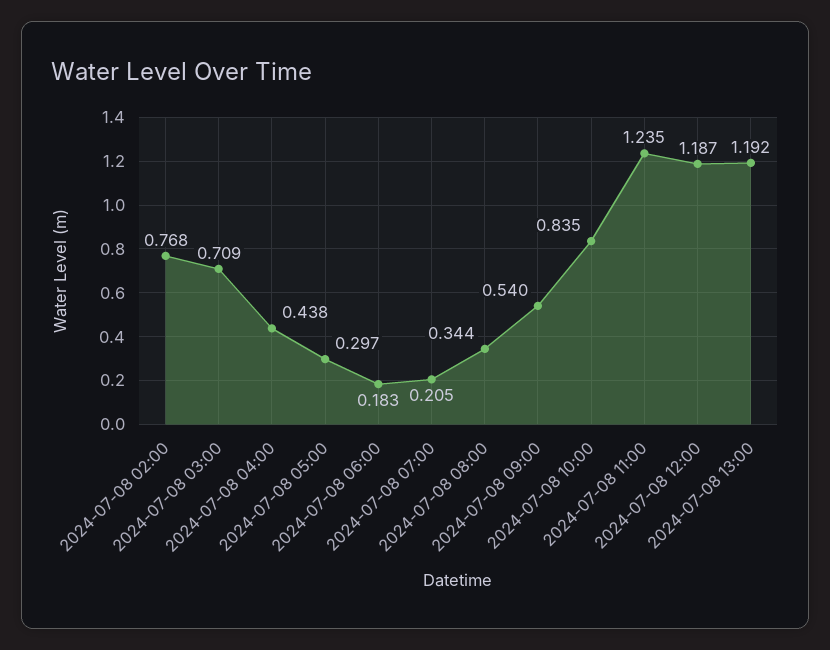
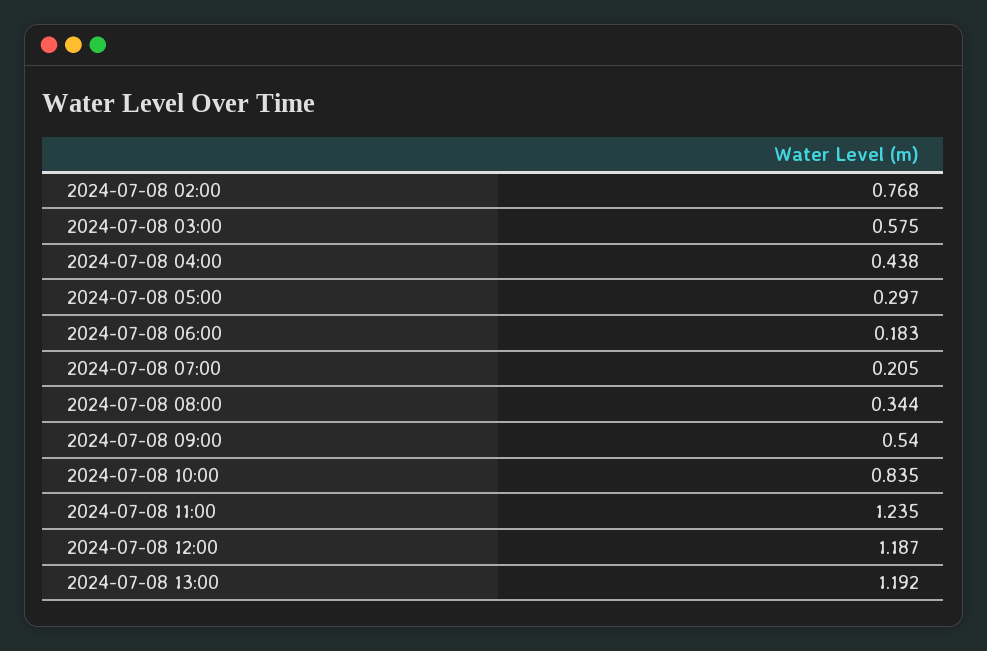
  {
    "2024-07-08 02:00": 0.768,
-   "2024-07-08 03:00": 0.709,
+   "2024-07-08 03:00": 0.575,
    "2024-07-08 04:00": 0.438,
    "2024-07-08 05:00": 0.297,
    "2024-07-08 06:00": 0.183,
    "2024-07-08 07:00": 0.205,
    "2024-07-08 08:00": 0.344,
    "2024-07-08 09:00": 0.54,
    "2024-07-08 10:00": 0.835,
    "2024-07-08 11:00": 1.235,
    "2024-07-08 12:00": 1.187,
    "2024-07-08 13:00": 1.192
  }

